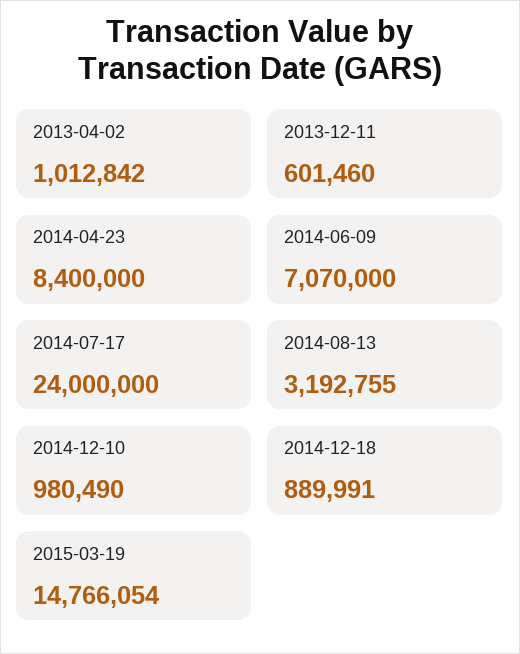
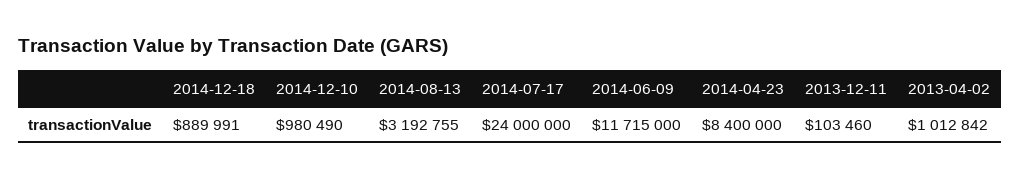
  {
    "2013-04-02": 1012842,
-   "2013-12-11": 601460,
+   "2013-12-11": 103460,
    "2014-04-23": 8400000,
-   "2014-06-09": 7070000,
+   "2014-06-09": 11715000,
    "2014-07-17": 24000000,
    "2014-08-13": 3192755,
    "2014-12-10": 980490,
-   "2014-12-18": 889991,
+   "2014-12-18": 889991
-   "2015-03-19": 14766054
  }

